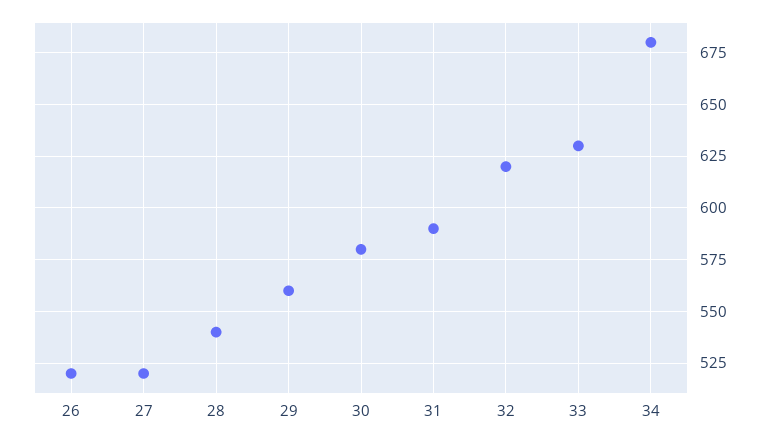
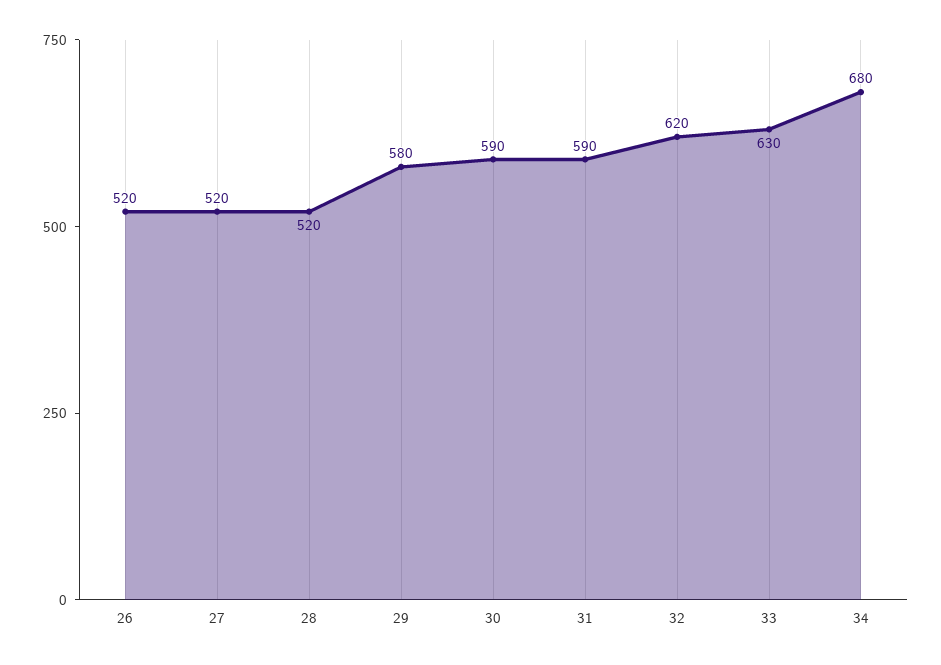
  {
    "26": 520,
    "27": 520,
-   "28": 540,
+   "28": 520,
-   "29": 560,
+   "29": 580,
-   "30": 580,
+   "30": 590,
    "31": 590,
    "32": 620,
    "33": 630,
    "34": 680
  }

